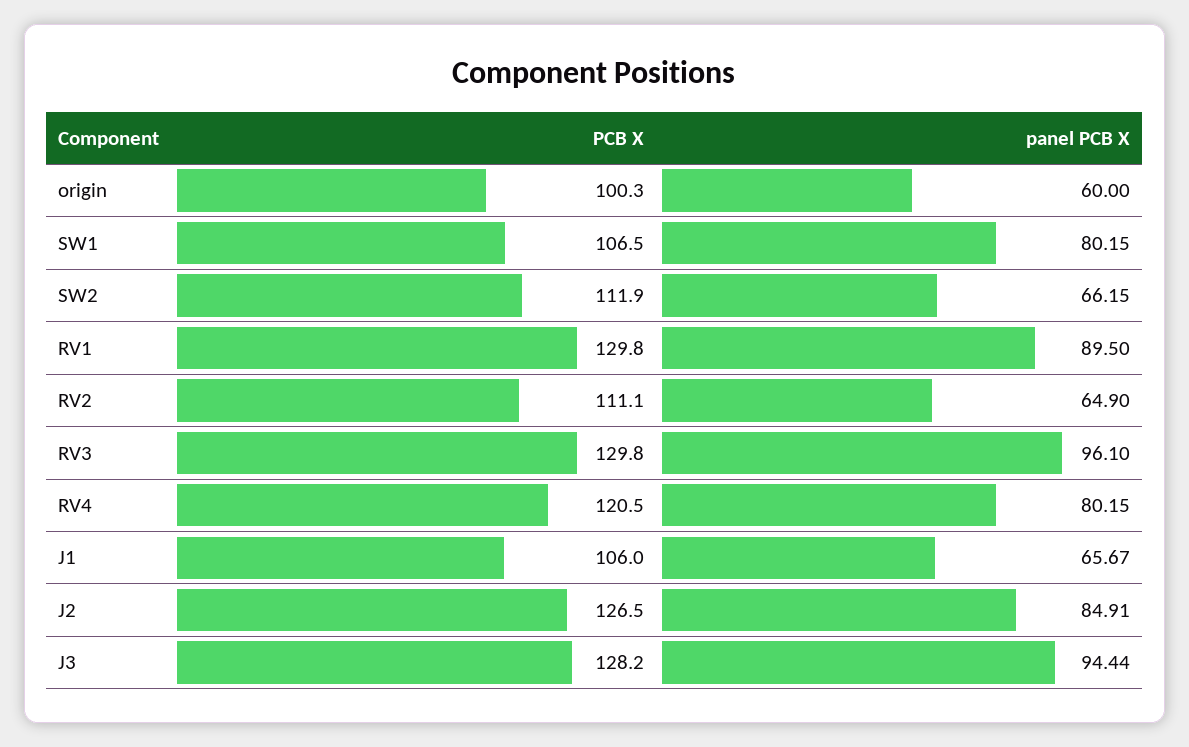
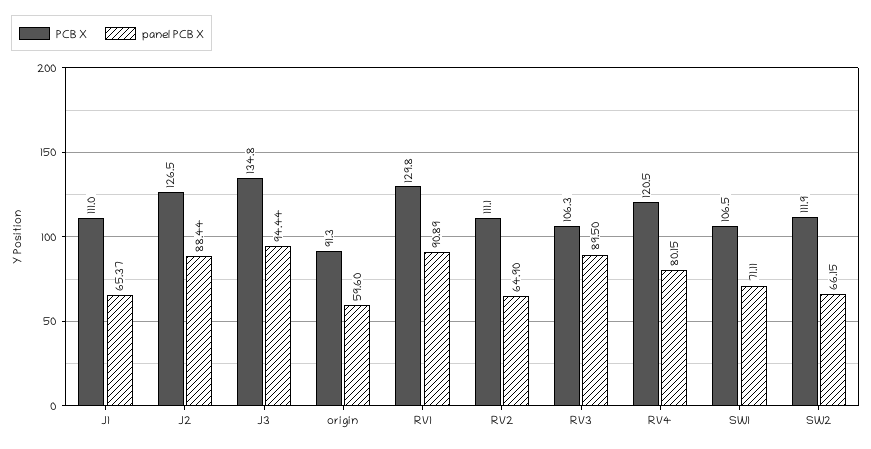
  {
    "PCB X": {
-     "origin": 100.3,
+     "origin": 91.3,
      "SW1": 106.5,
      "SW2": 111.9,
      "RV1": 129.8,
      "RV2": 111.1,
-     "RV3": 129.8,
+     "RV3": 106.3,
      "RV4": 120.5,
-     "J1": 106,
+     "J1": 111,
      "J2": 126.5,
-     "J3": 128.2
+     "J3": 134.8
    },
    "panel PCB X": {
-     "origin": 60,
+     "origin": 59.6,
-     "SW1": 80.15,
+     "SW1": 71.11,
      "SW2": 66.15,
-     "RV1": 89.5,
+     "RV1": 90.89,
      "RV2": 64.9,
-     "RV3": 96.1,
+     "RV3": 89.5,
      "RV4": 80.15,
-     "J1": 65.67,
+     "J1": 65.37,
-     "J2": 84.91,
+     "J2": 88.44,
      "J3": 94.44
    }
  }

